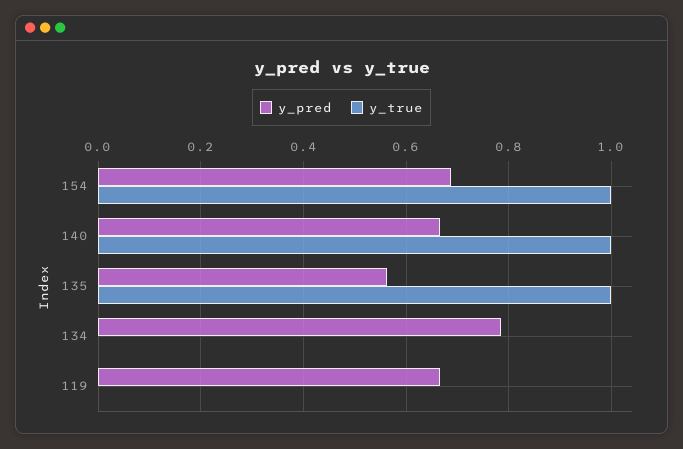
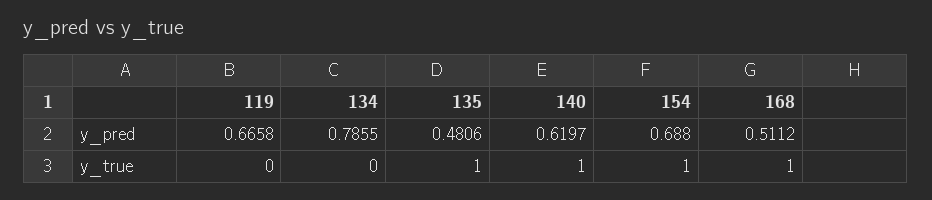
  {
    "y_pred": {
      "154": 0.688,
-     "140": 0.66,
+     "140": 0.6197,
-     "135": 0.56,
+     "135": 0.4806,
      "134": 0.7855,
-     "119": 0.6658
+     "119": 0.6658,
+     "168": 0.5112
    },
    "y_true": {
      "154": 1,
      "140": 1,
      "135": 1,
      "134": 0,
-     "119": 0
+     "119": 0,
+     "168": 1
    }
  }

